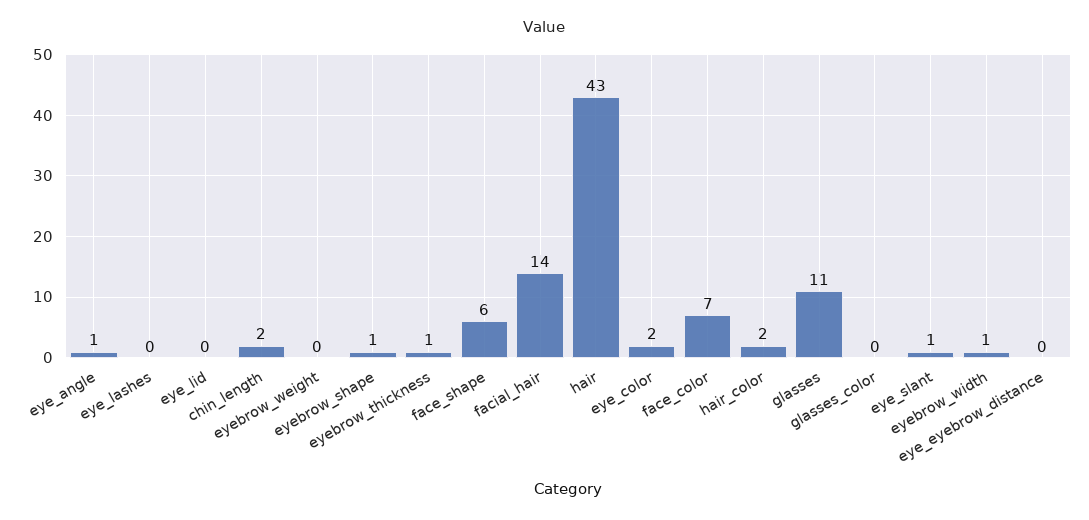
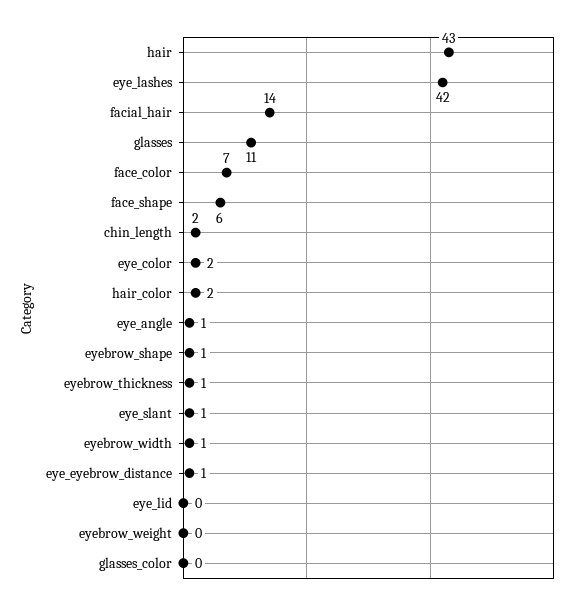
  {
    "eye_angle": 1,
-   "eye_lashes": 0,
+   "eye_lashes": 42,
    "eye_lid": 0,
    "chin_length": 2,
    "eyebrow_weight": 0,
    "eyebrow_shape": 1,
    "eyebrow_thickness": 1,
    "face_shape": 6,
    "facial_hair": 14,
    "hair": 43,
    "eye_color": 2,
    "face_color": 7,
    "hair_color": 2,
    "glasses": 11,
    "glasses_color": 0,
    "eye_slant": 1,
    "eyebrow_width": 1,
-   "eye_eyebrow_distance": 0
+   "eye_eyebrow_distance": 1
  }

